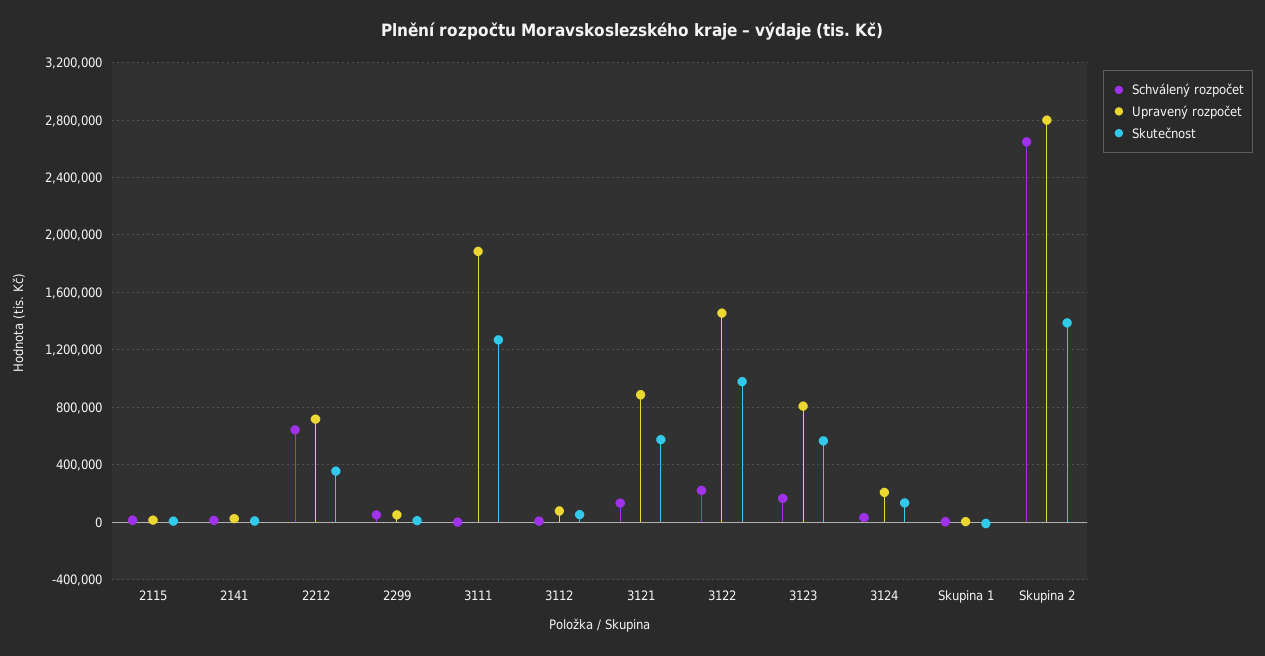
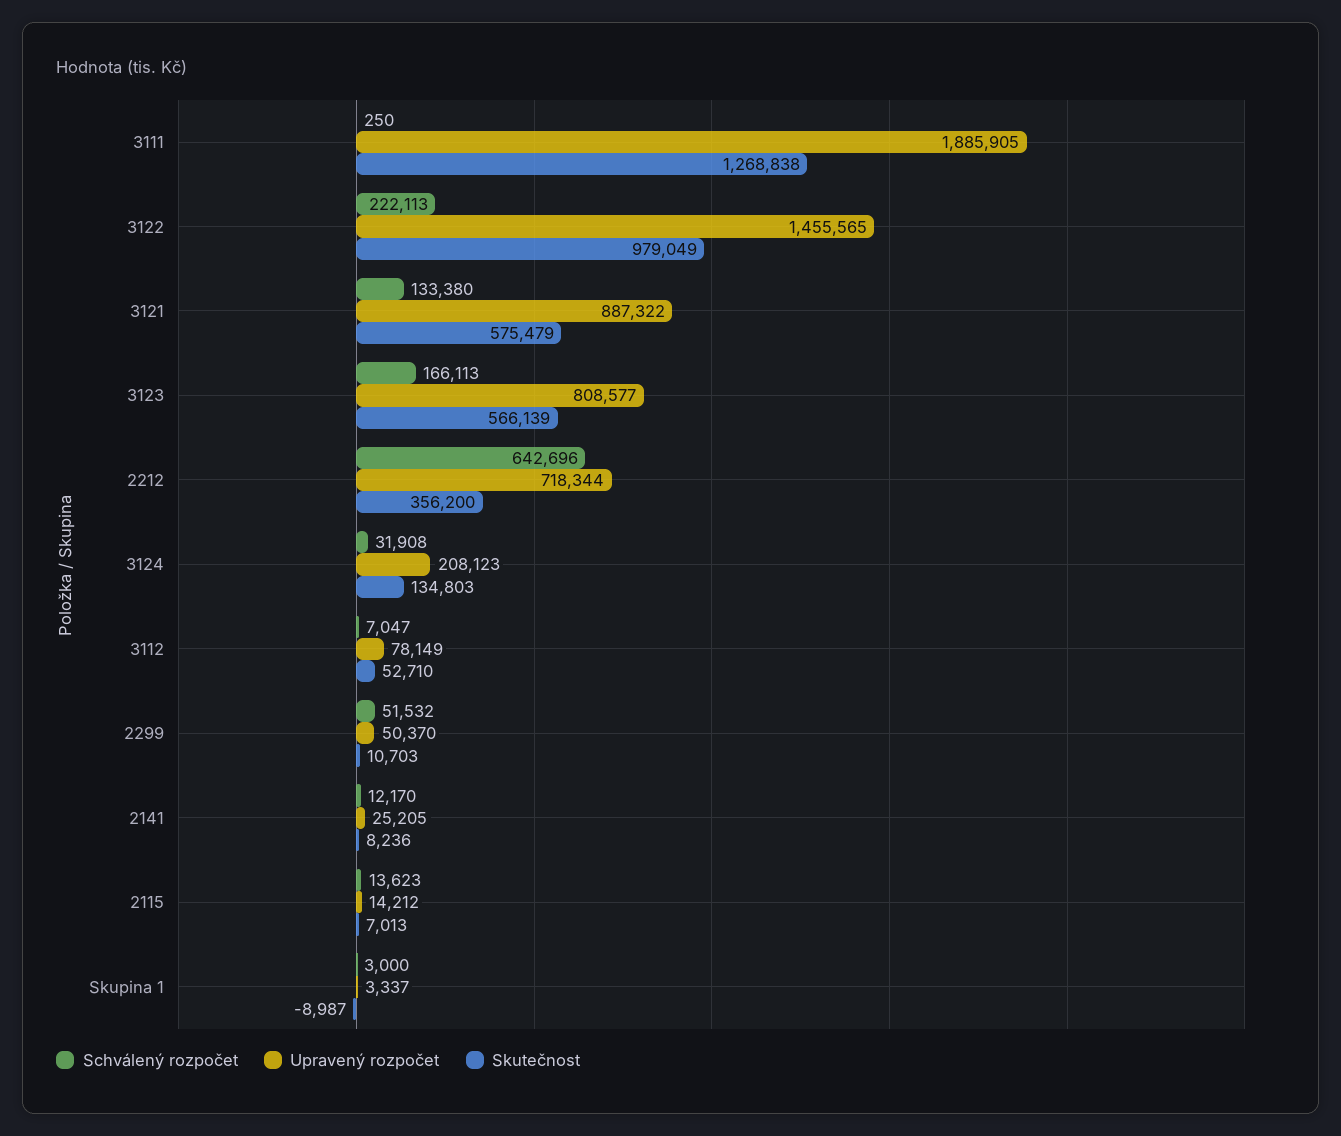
  {
    "Schválený rozpočet": {
      "2115": 13623,
      "2141": 12170,
      "2212": 642696,
      "2299": 51532,
      "3111": 250,
      "3112": 7047,
      "3121": 133380,
      "3122": 222113,
      "3123": 166113,
      "3124": 31908,
-     "Skupina 1": 3000,
+     "Skupina 1": 3000
-     "Skupina 2": 2650000
    },
    "Upravený rozpočet": {
      "2115": 14212,
      "2141": 25205,
      "2212": 718344,
      "2299": 50370,
      "3111": 1885905,
      "3112": 78149,
      "3121": 887322,
      "3122": 1455565,
      "3123": 808577,
      "3124": 208123,
-     "Skupina 1": 3337,
+     "Skupina 1": 3337
-     "Skupina 2": 2800000
    },
    "Skutečnost": {
      "2115": 7013,
      "2141": 8236,
      "2212": 356200,
      "2299": 10703,
      "3111": 1268838,
      "3112": 52710,
      "3121": 575479,
      "3122": 979049,
      "3123": 566139,
      "3124": 134803,
-     "Skupina 1": -8987,
+     "Skupina 1": -8987
-     "Skupina 2": 1400000
    }
  }

